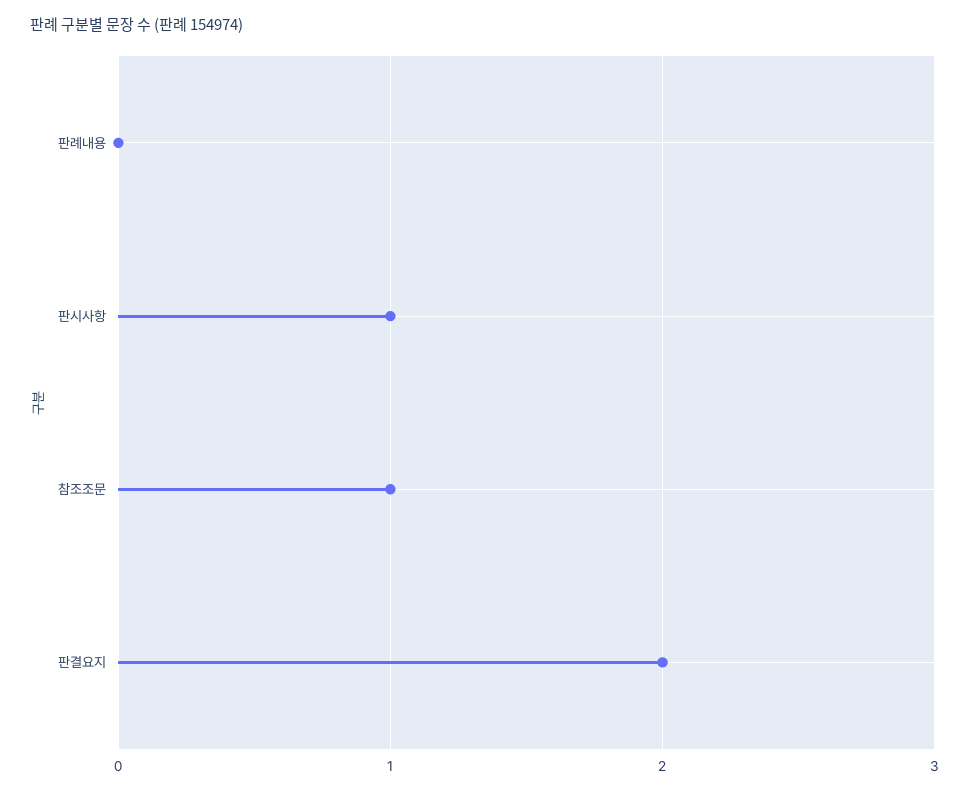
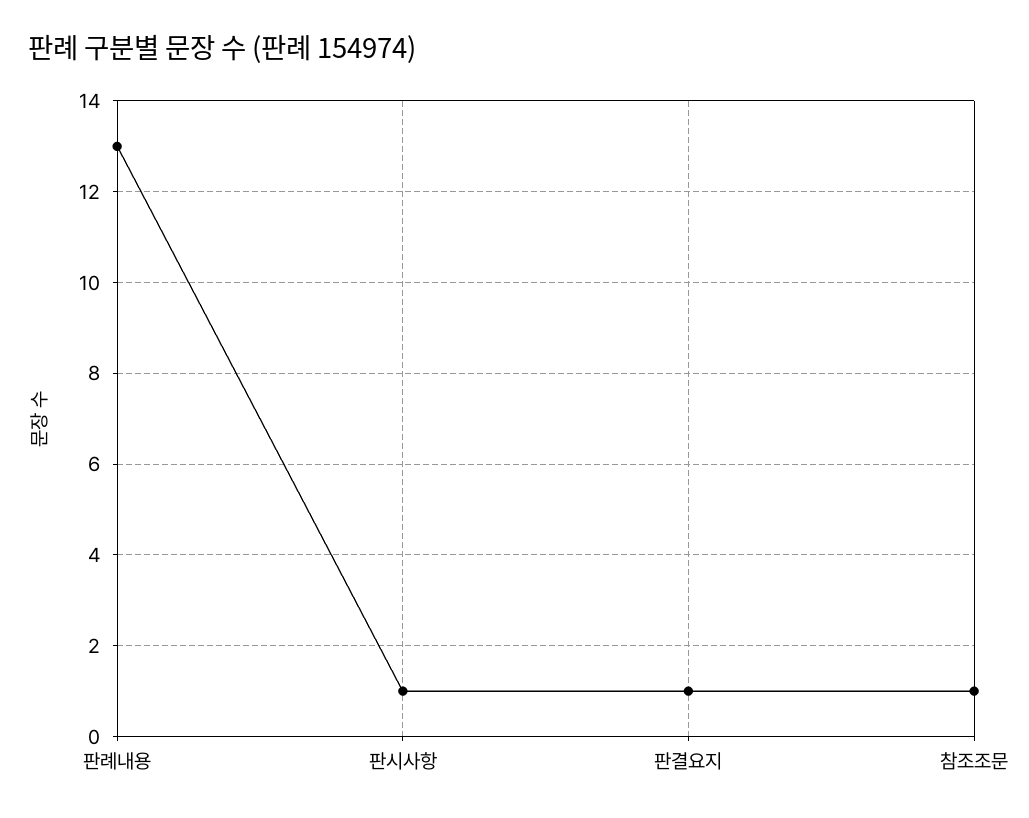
  {
-   "판례내용": 0,
+   "판례내용": 13,
    "판시사항": 1,
    "참조조문": 1,
-   "판결요지": 2
+   "판결요지": 1
  }

